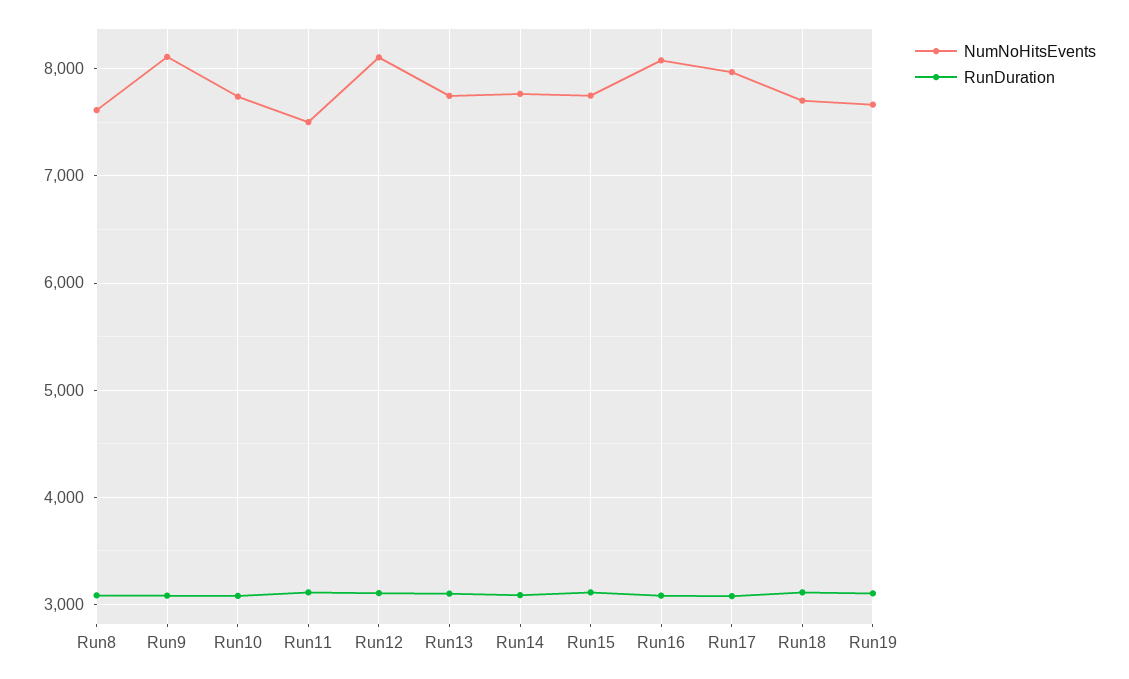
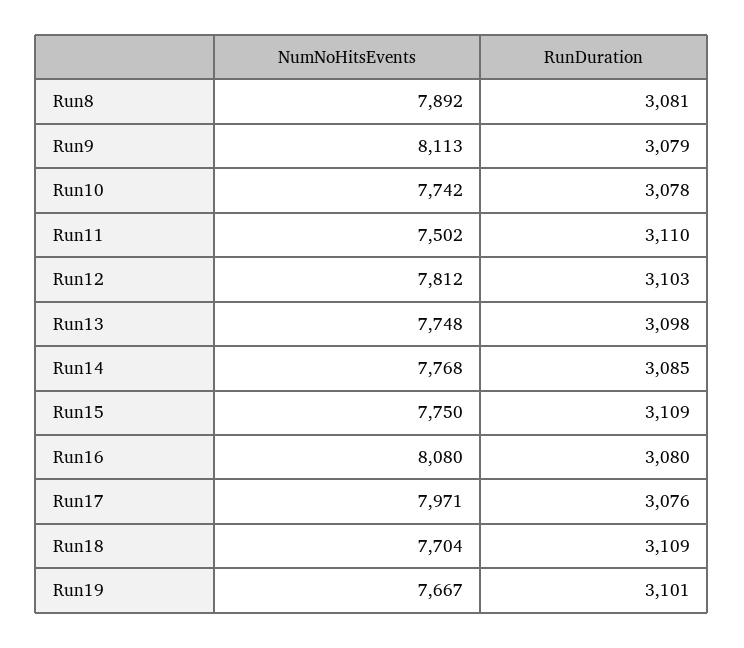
  {
    "NumNoHitsEvents": {
-     "Run8": 7600,
+     "Run8": 7892,
      "Run9": 8113,
      "Run10": 7742,
      "Run11": 7502,
-     "Run12": 8100,
+     "Run12": 7812,
      "Run13": 7748,
      "Run14": 7768,
      "Run15": 7750,
      "Run16": 8080,
      "Run17": 7971,
      "Run18": 7704,
      "Run19": 7667
    },
    "RunDuration": {
      "Run8": 3081,
      "Run9": 3079,
      "Run10": 3078,
      "Run11": 3110,
      "Run12": 3103,
      "Run13": 3098,
      "Run14": 3085,
      "Run15": 3109,
      "Run16": 3080,
      "Run17": 3076,
      "Run18": 3109,
      "Run19": 3101
    }
  }

